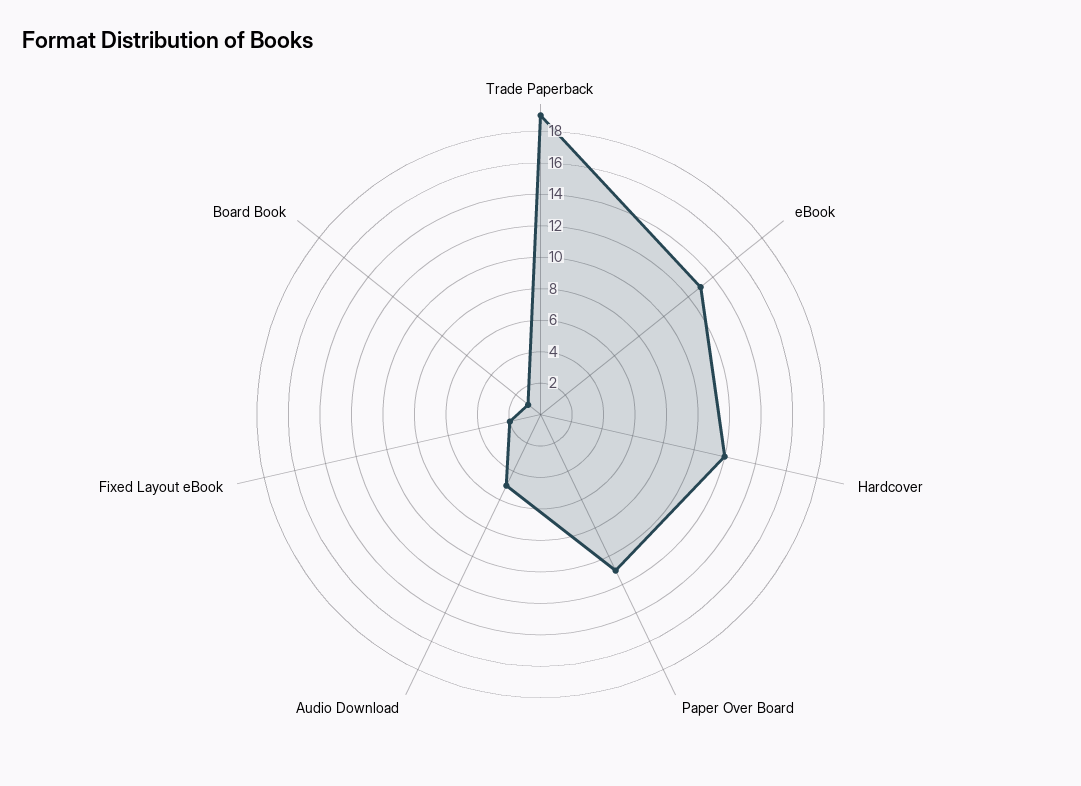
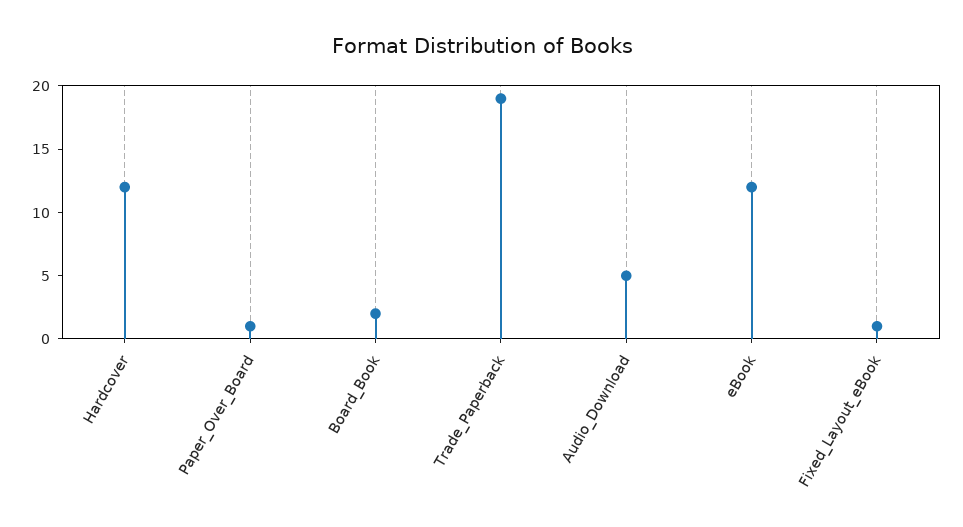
  {
    "Trade Paperback": 19,
-   "eBook": 13,
+   "eBook": 12,
    "Hardcover": 12,
-   "Paper Over Board": 11,
+   "Paper Over Board": 1,
    "Audio Download": 5,
-   "Fixed Layout eBook": 2,
+   "Fixed Layout eBook": 1,
-   "Board Book": 1
+   "Board Book": 2
  }

